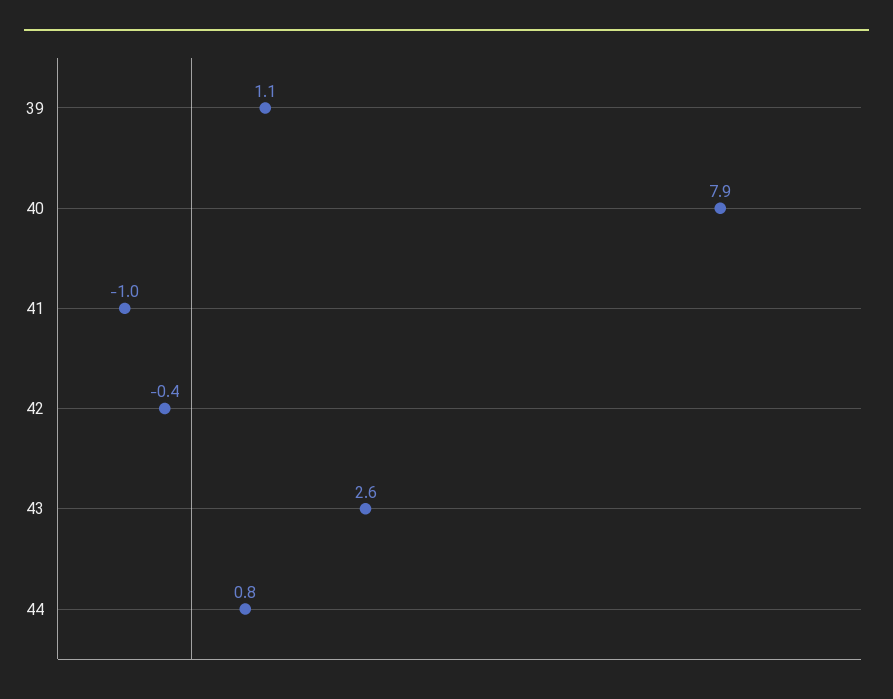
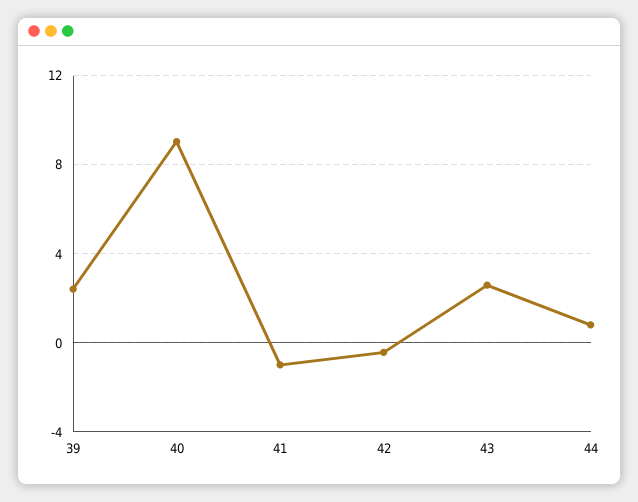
  {
-   "39": 1.1,
+   "39": 2.5,
-   "40": 7.9,
+   "40": 9,
    "41": -1,
    "42": -0.4,
    "43": 2.6,
    "44": 0.8
  }

